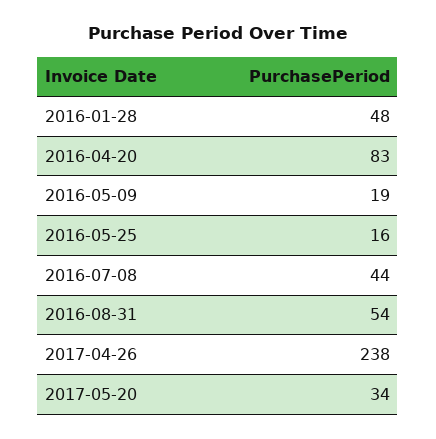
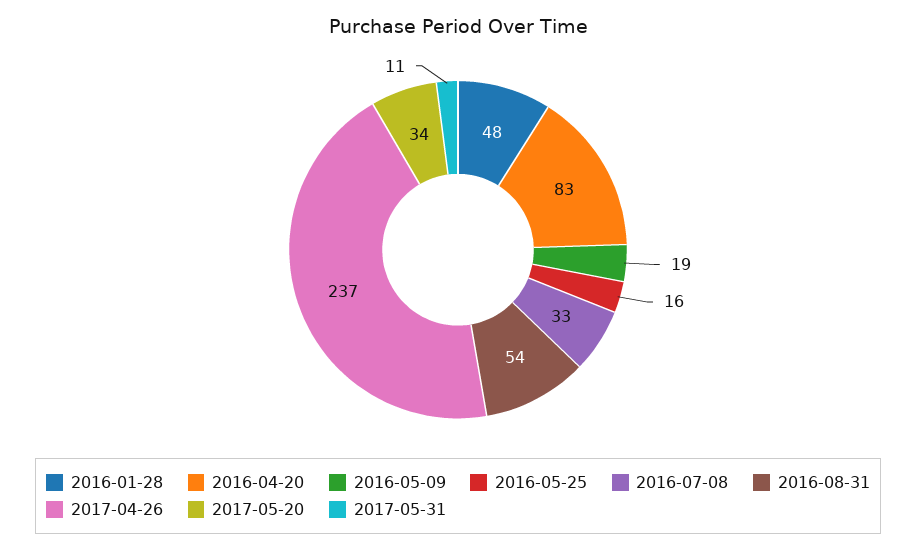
  {
    "2016-01-28": 48,
    "2016-04-20": 83,
    "2016-05-09": 19,
    "2016-05-25": 16,
-   "2016-07-08": 44,
+   "2016-07-08": 33,
    "2016-08-31": 54,
-   "2017-04-26": 238,
+   "2017-04-26": 237,
-   "2017-05-20": 34
+   "2017-05-20": 34,
+   "2017-05-31": 11
  }

